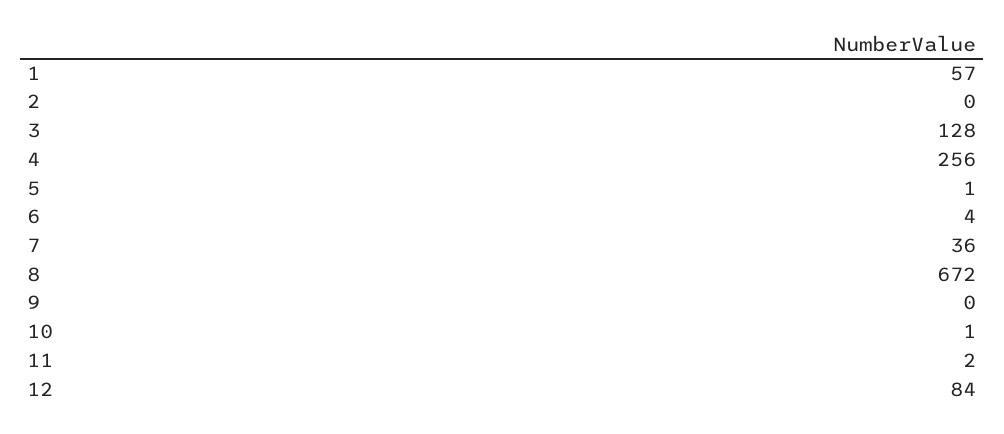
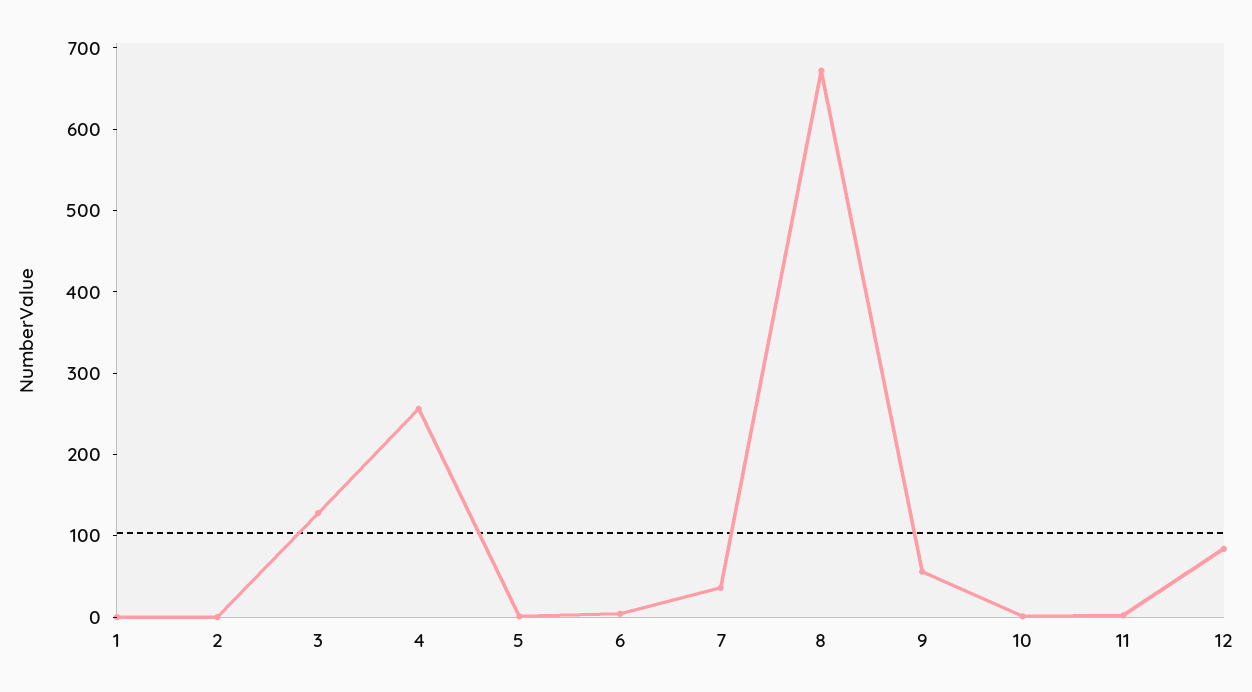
  {
-   "1": 57,
+   "1": 0,
    "2": 0,
    "3": 128,
    "4": 256,
    "5": 1,
    "6": 4,
    "7": 36,
    "8": 672,
-   "9": 0,
+   "9": 60,
    "10": 1,
    "11": 2,
    "12": 84
  }

